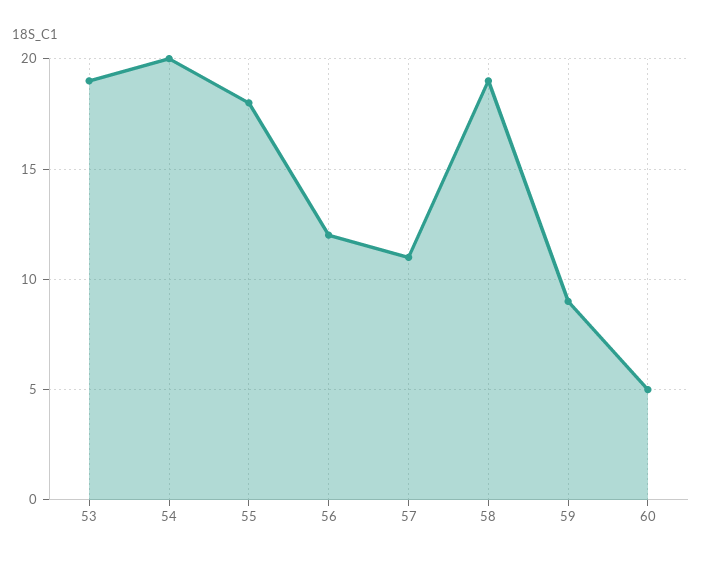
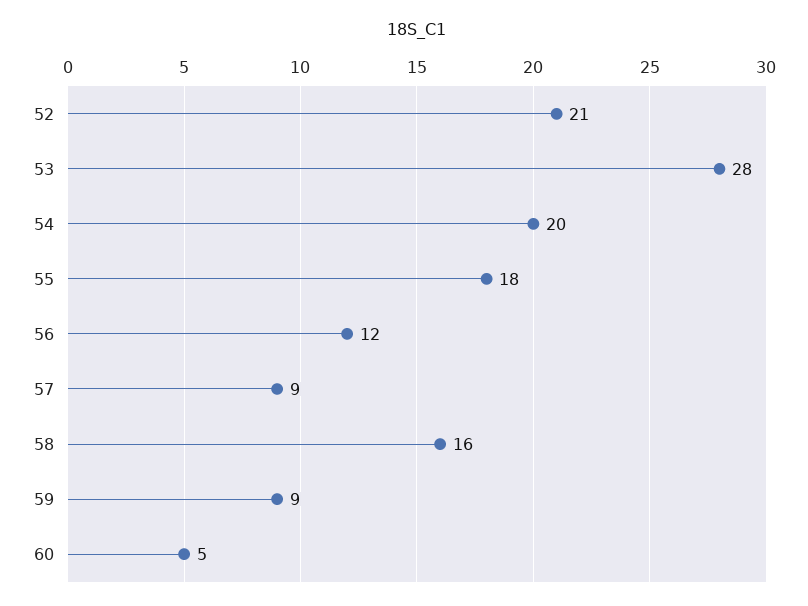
  {
-   "53": 19,
+   "53": 28,
    "54": 20,
    "55": 18,
    "56": 12,
-   "57": 11,
+   "57": 9,
-   "58": 19,
+   "58": 16,
    "59": 9,
-   "60": 5
+   "60": 5,
+   "52": 21
  }

